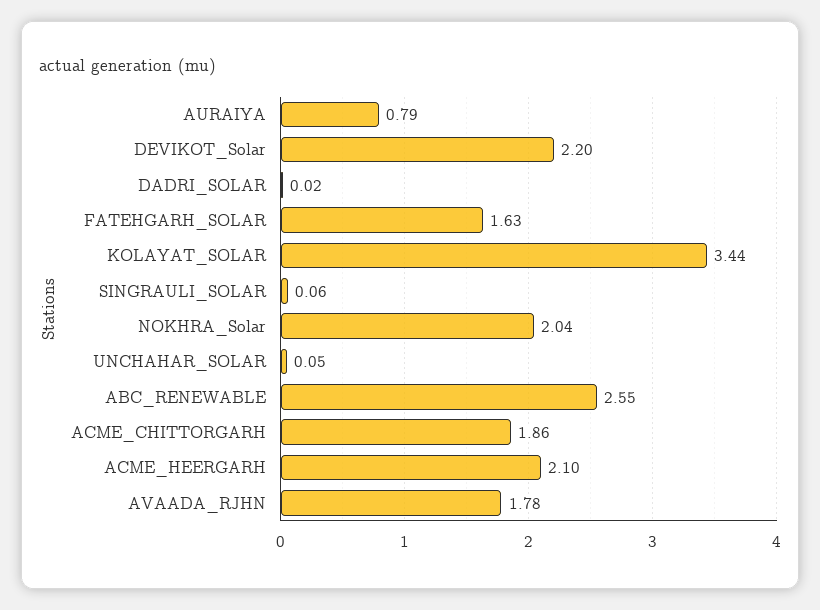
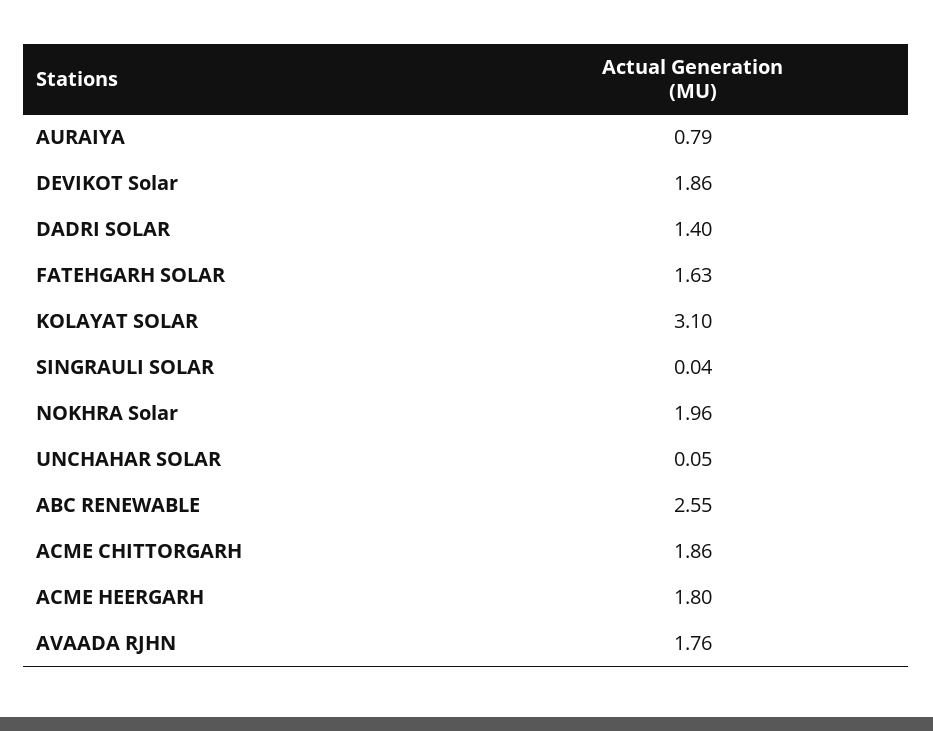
  {
    "AURAIYA": 0.79,
-   "DEVIKOT_Solar": 2.2,
+   "DEVIKOT_Solar": 1.86,
-   "DADRI_SOLAR": 0.02,
+   "DADRI_SOLAR": 1.4,
    "FATEHGARH_SOLAR": 1.63,
-   "KOLAYAT_SOLAR": 3.44,
+   "KOLAYAT_SOLAR": 3.1,
-   "SINGRAULI_SOLAR": 0.06,
+   "SINGRAULI_SOLAR": 0.04,
-   "NOKHRA_Solar": 2.04,
+   "NOKHRA_Solar": 1.96,
    "UNCHAHAR_SOLAR": 0.05,
    "ABC_RENEWABLE": 2.55,
    "ACME_CHITTORGARH": 1.86,
-   "ACME_HEERGARH": 2.1,
+   "ACME_HEERGARH": 1.8,
-   "AVAADA_RJHN": 1.78
+   "AVAADA_RJHN": 1.76
  }

